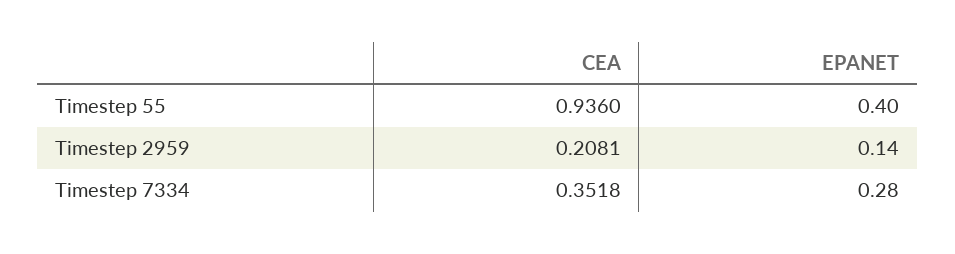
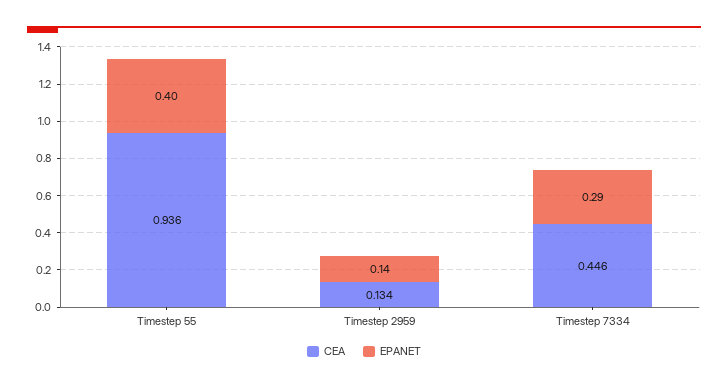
  {
    "CEA": {
      "Timestep 55": 0.936,
-     "Timestep 2959": 0.2081,
+     "Timestep 2959": 0.134,
-     "Timestep 7334": 0.3518
+     "Timestep 7334": 0.446
    },
    "EPANET": {
      "Timestep 55": 0.4,
      "Timestep 2959": 0.14,
-     "Timestep 7334": 0.28
+     "Timestep 7334": 0.29
    }
  }

